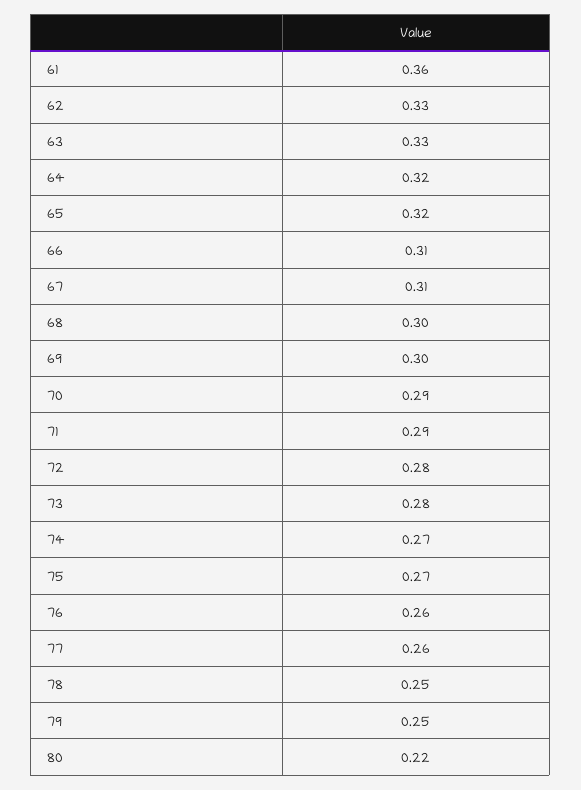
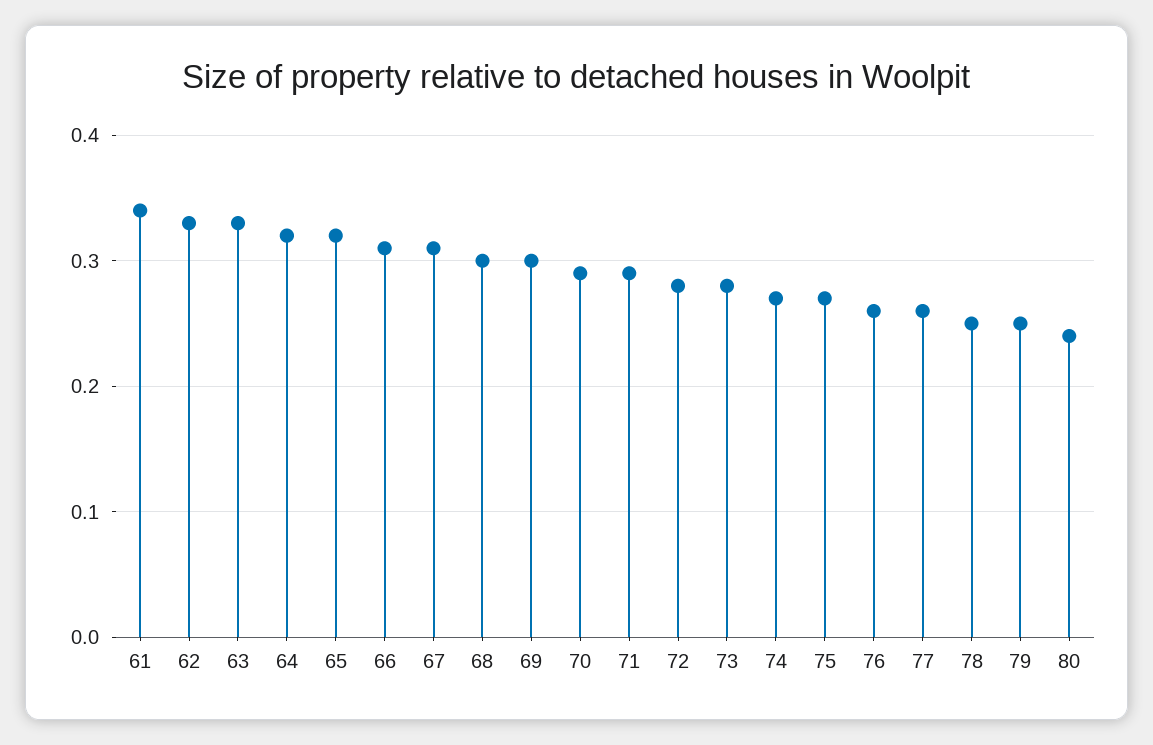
  {
-   "61": 0.36,
+   "61": 0.34,
    "62": 0.33,
    "63": 0.33,
    "64": 0.32,
    "65": 0.32,
    "66": 0.31,
    "67": 0.31,
    "68": 0.3,
    "69": 0.3,
    "70": 0.29,
    "71": 0.29,
    "72": 0.28,
    "73": 0.28,
    "74": 0.27,
    "75": 0.27,
    "76": 0.26,
    "77": 0.26,
    "78": 0.25,
    "79": 0.25,
-   "80": 0.22
+   "80": 0.24
  }

